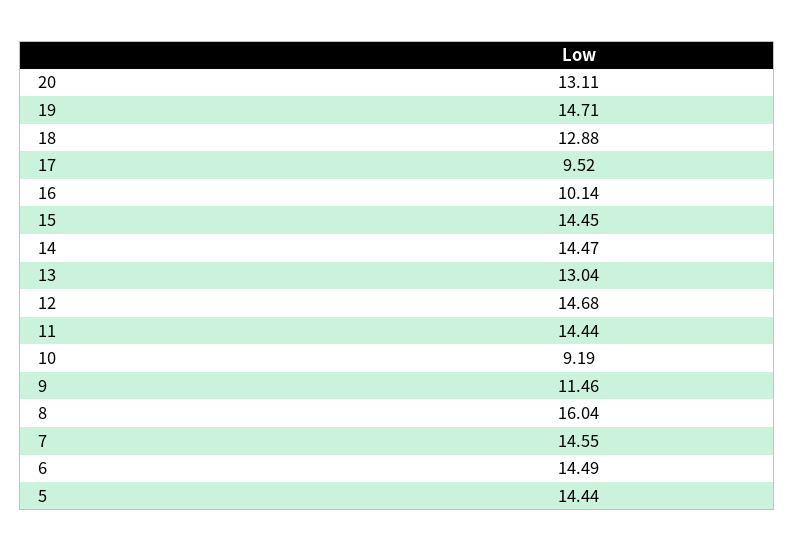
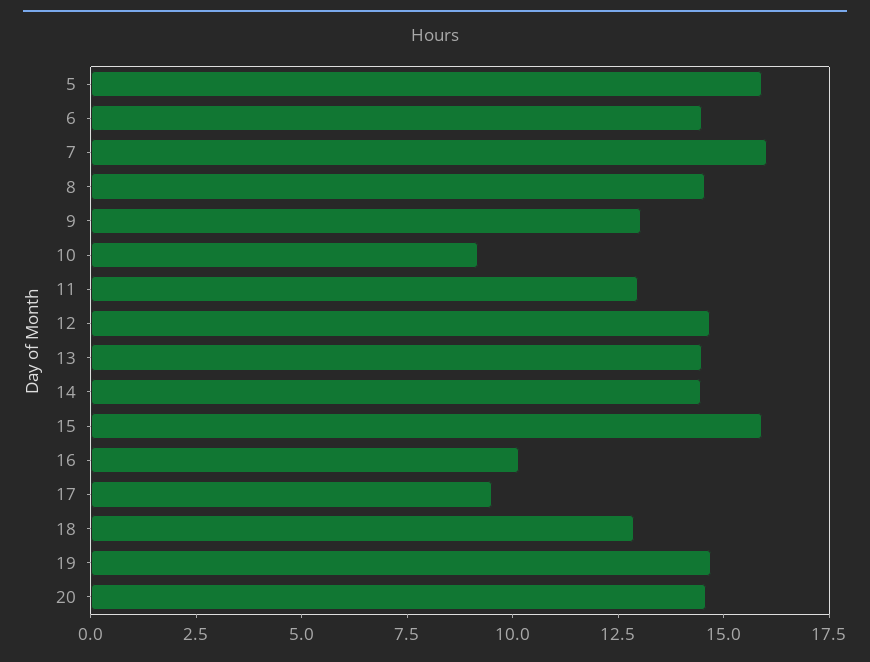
  {
-   "20": 13.11,
+   "20": 14.5,
    "19": 14.71,
    "18": 12.88,
    "17": 9.52,
    "16": 10.14,
-   "15": 14.45,
+   "15": 16,
    "14": 14.47,
-   "13": 13.04,
+   "13": 14.5,
    "12": 14.68,
-   "11": 14.44,
+   "11": 13,
    "10": 9.19,
-   "9": 11.46,
+   "9": 13,
-   "8": 16.04,
+   "8": 14.5,
-   "7": 14.55,
+   "7": 16,
    "6": 14.49,
-   "5": 14.44
+   "5": 16
  }

